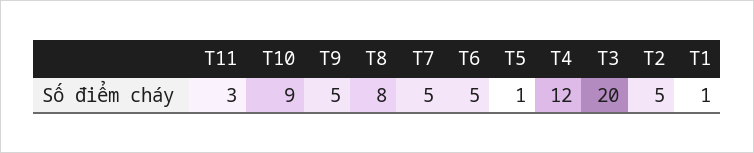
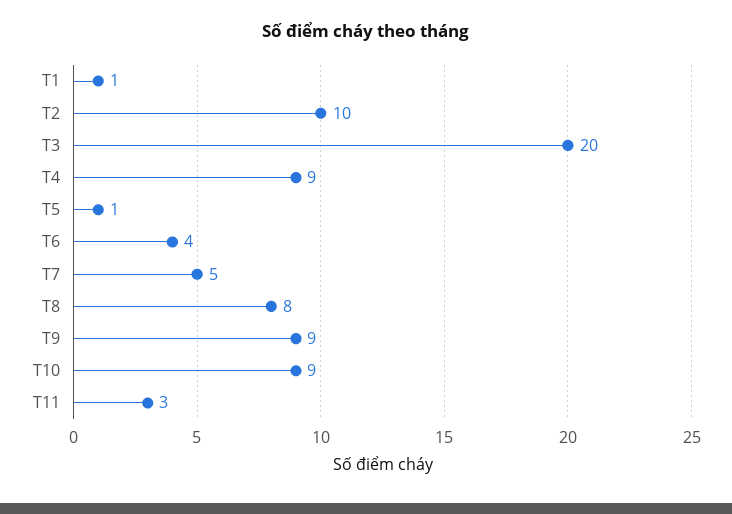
  {
    "T11": 3,
    "T10": 9,
-   "T9": 5,
+   "T9": 9,
    "T8": 8,
    "T7": 5,
-   "T6": 5,
+   "T6": 4,
    "T5": 1,
-   "T4": 12,
+   "T4": 9,
    "T3": 20,
-   "T2": 5,
+   "T2": 10,
    "T1": 1
  }

